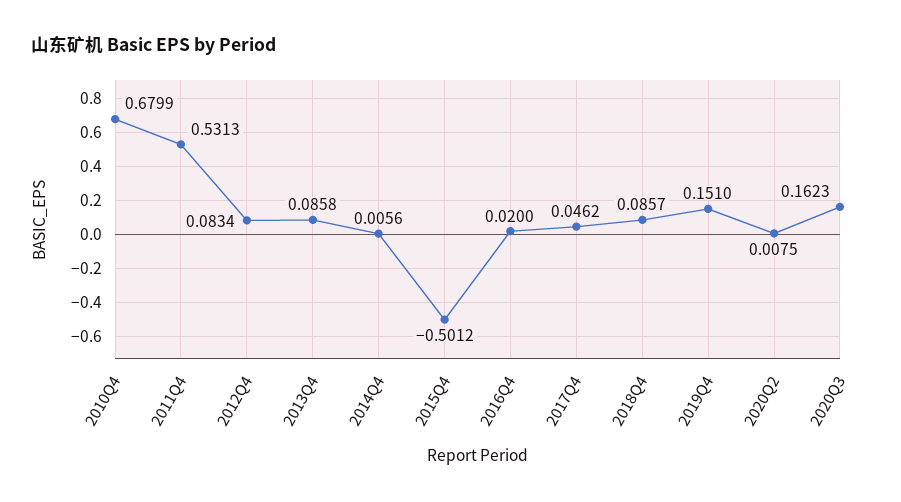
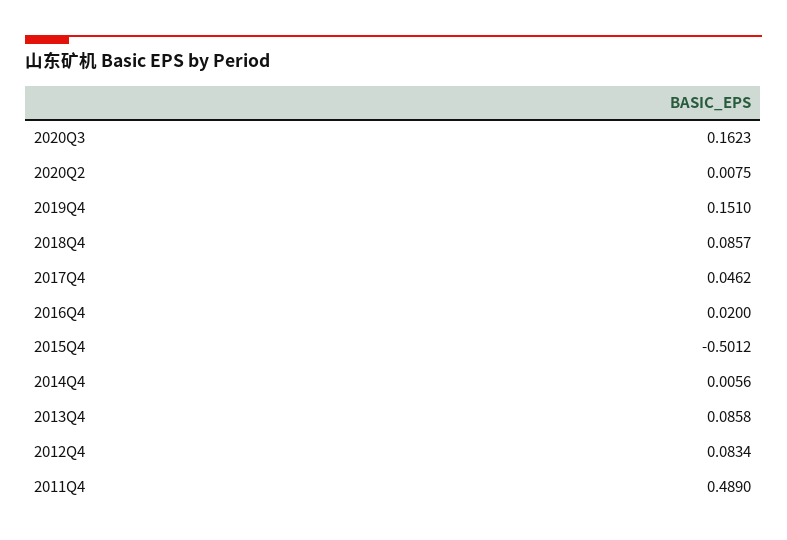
  {
-   "2010Q4": 0.6799,
-   "2011Q4": 0.5313,
+   "2011Q4": 0.489,
    "2012Q4": 0.0834,
    "2013Q4": 0.0858,
    "2014Q4": 0.0056,
    "2015Q4": -0.5012,
    "2016Q4": 0.02,
    "2017Q4": 0.0462,
    "2018Q4": 0.0857,
    "2019Q4": 0.151,
    "2020Q2": 0.0075,
    "2020Q3": 0.1623
  }

